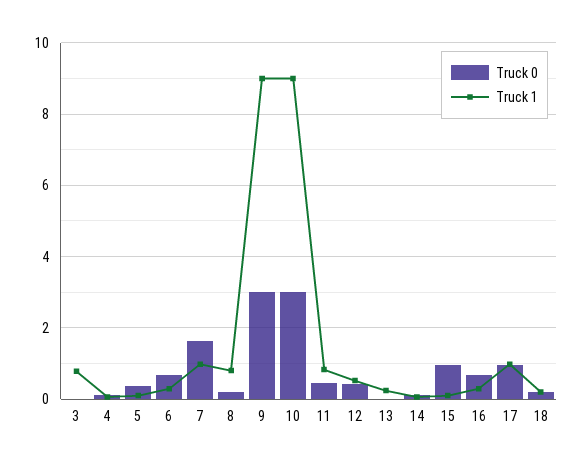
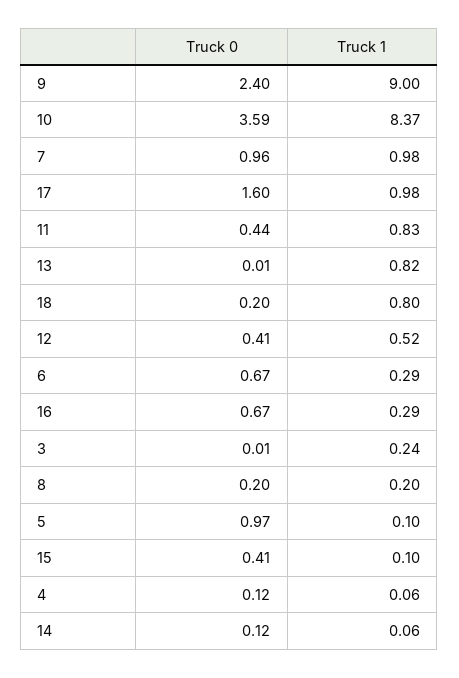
  {
    "Truck 0": {
      "3": 0.01,
      "4": 0.12,
-     "5": 0.4,
+     "5": 0.97,
      "6": 0.67,
-     "7": 1.6,
+     "7": 0.96,
      "8": 0.2,
-     "9": 3,
+     "9": 2.4,
-     "10": 3,
+     "10": 3.59,
      "11": 0.44,
      "12": 0.41,
      "13": 0.01,
      "14": 0.12,
-     "15": 1,
+     "15": 0.41,
      "16": 0.67,
-     "17": 1,
+     "17": 1.6,
      "18": 0.2
    },
    "Truck 1": {
-     "3": 0.8,
+     "3": 0.24,
      "4": 0.06,
      "5": 0.1,
      "6": 0.29,
      "7": 0.98,
-     "8": 0.8,
+     "8": 0.2,
      "9": 9,
-     "10": 9,
+     "10": 8.37,
      "11": 0.83,
      "12": 0.52,
-     "13": 0.2,
+     "13": 0.82,
      "14": 0.06,
      "15": 0.1,
      "16": 0.29,
      "17": 0.98,
-     "18": 0.2
+     "18": 0.8
    }
  }

